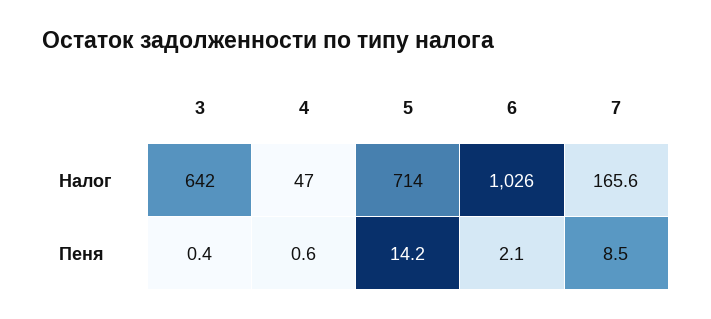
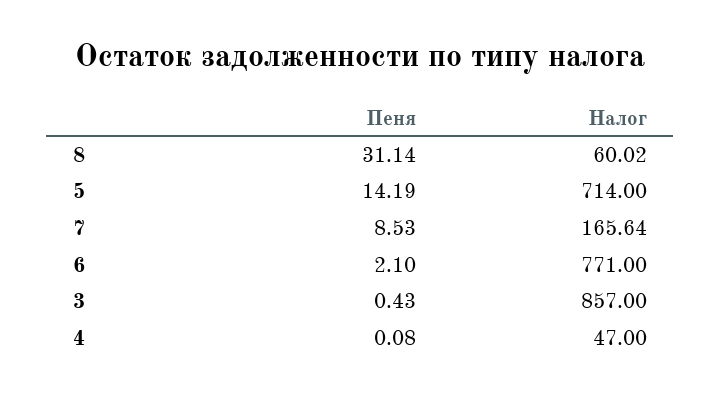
  {
    "3": {
-     "Налог": 642,
+     "Налог": 857,
      "Пеня": 0.43
    },
    "4": {
      "Налог": 47,
-     "Пеня": 0.6
+     "Пеня": 0.08
    },
    "5": {
      "Налог": 714,
      "Пеня": 14.19
    },
    "6": {
-     "Налог": 1026,
+     "Налог": 771,
      "Пеня": 2.1
    },
    "7": {
      "Налог": 165.64,
      "Пеня": 8.53
-   }
+   },
+   "8": {
+     "Пеня": 31.14,
+     "Налог": 60.02
+   }
  }

